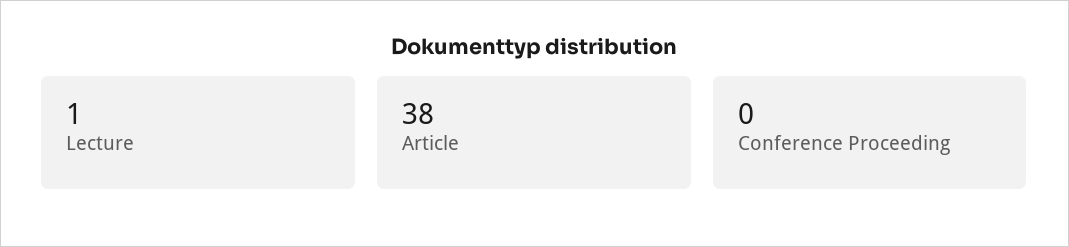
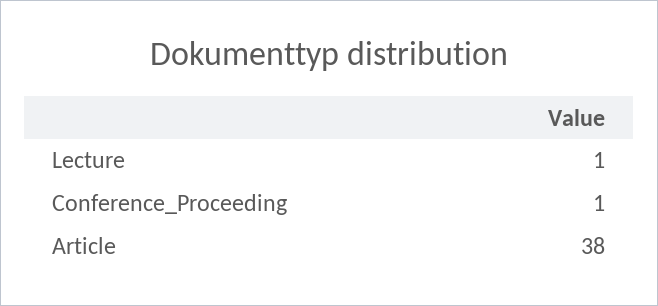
  {
    "Lecture": 1,
    "Article": 38,
-   "Conference Proceeding": 0
+   "Conference Proceeding": 1
  }

